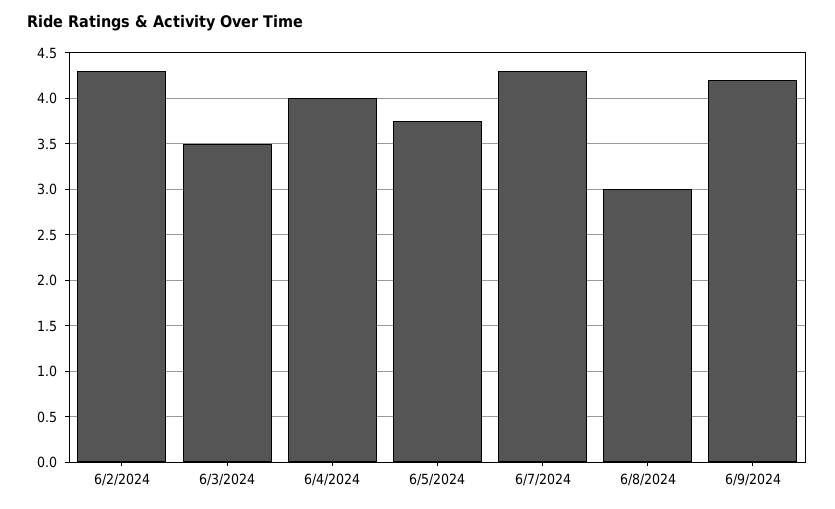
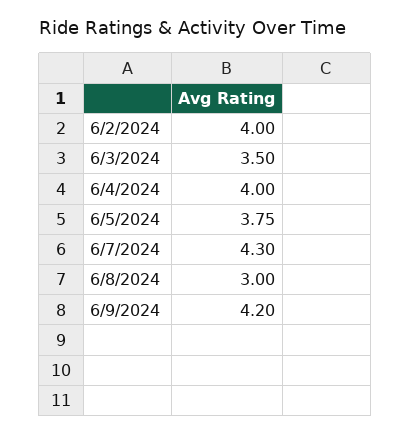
  {
-   "6/2/2024": 4.3,
+   "6/2/2024": 4,
    "6/3/2024": 3.5,
    "6/4/2024": 4,
    "6/5/2024": 3.75,
    "6/7/2024": 4.3,
    "6/8/2024": 3,
    "6/9/2024": 4.2
  }

